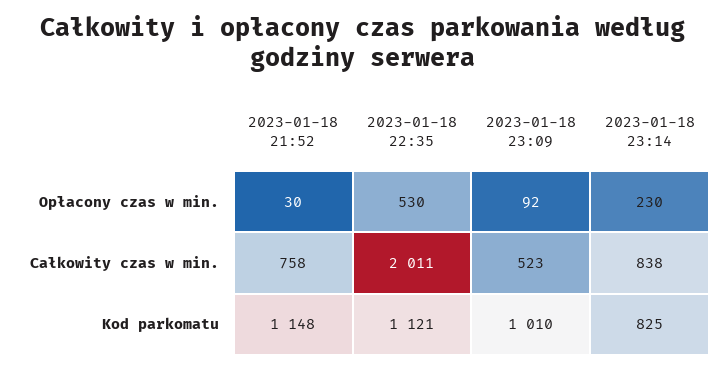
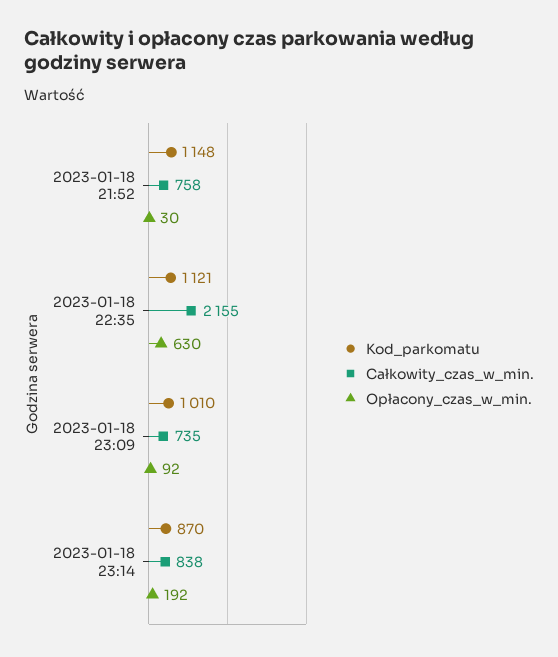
  {
    "Opłacony czas w min.": {
      "2023-01-18 21:52": 30,
-     "2023-01-18 22:35": 530,
+     "2023-01-18 22:35": 630,
      "2023-01-18 23:09": 92,
-     "2023-01-18 23:14": 230
+     "2023-01-18 23:14": 192
    },
    "Całkowity czas w min.": {
      "2023-01-18 21:52": 758,
-     "2023-01-18 22:35": 2011,
+     "2023-01-18 22:35": 2155,
-     "2023-01-18 23:09": 523,
+     "2023-01-18 23:09": 735,
      "2023-01-18 23:14": 838
    },
    "Kod parkomatu": {
      "2023-01-18 21:52": 1148,
      "2023-01-18 22:35": 1121,
      "2023-01-18 23:09": 1010,
-     "2023-01-18 23:14": 825
+     "2023-01-18 23:14": 870
    }
  }

